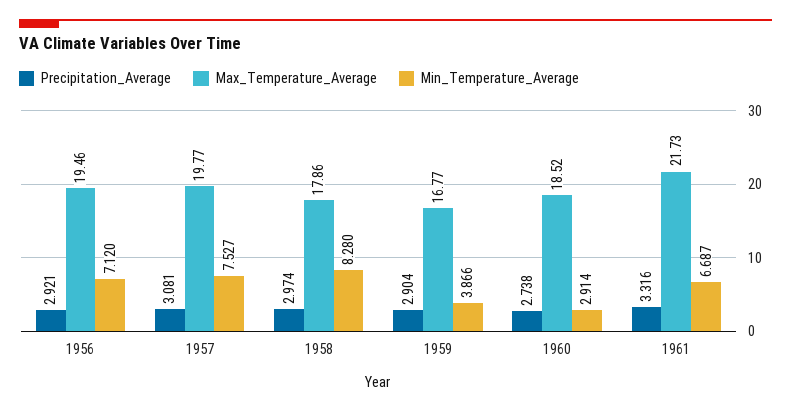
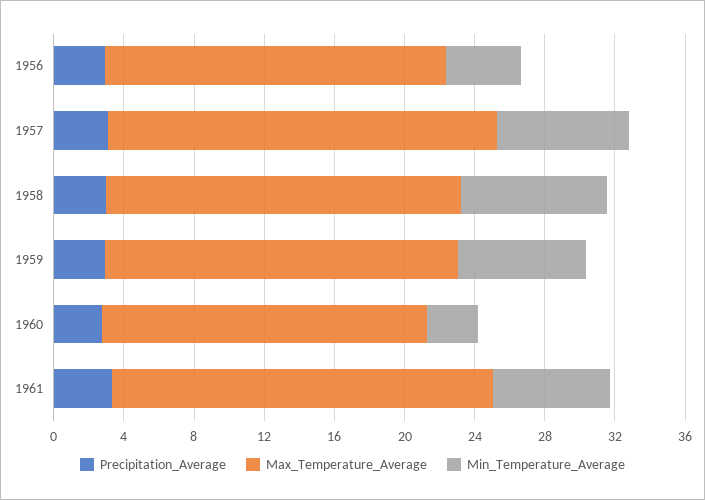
  {
    "Precipitation_Average": {
      "1956": 2.921,
      "1957": 3.081,
      "1958": 2.974,
      "1959": 2.904,
      "1960": 2.738,
      "1961": 3.316
    },
    "Max_Temperature_Average": {
      "1956": 19.46,
-     "1957": 19.77,
+     "1957": 22,
-     "1958": 17.86,
+     "1958": 20,
-     "1959": 16.77,
+     "1959": 20,
      "1960": 18.52,
      "1961": 21.73
    },
    "Min_Temperature_Average": {
-     "1956": 7.12,
+     "1956": 4,
      "1957": 7.527,
      "1958": 8.28,
-     "1959": 3.866,
+     "1959": 7,
      "1960": 2.914,
      "1961": 6.687
    }
  }

